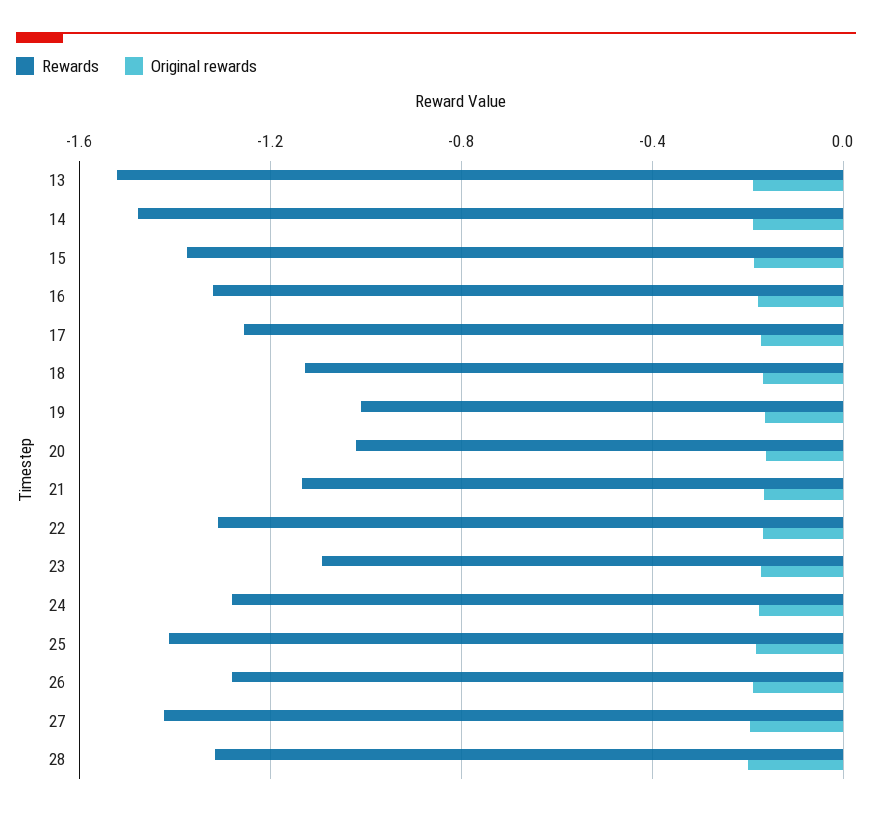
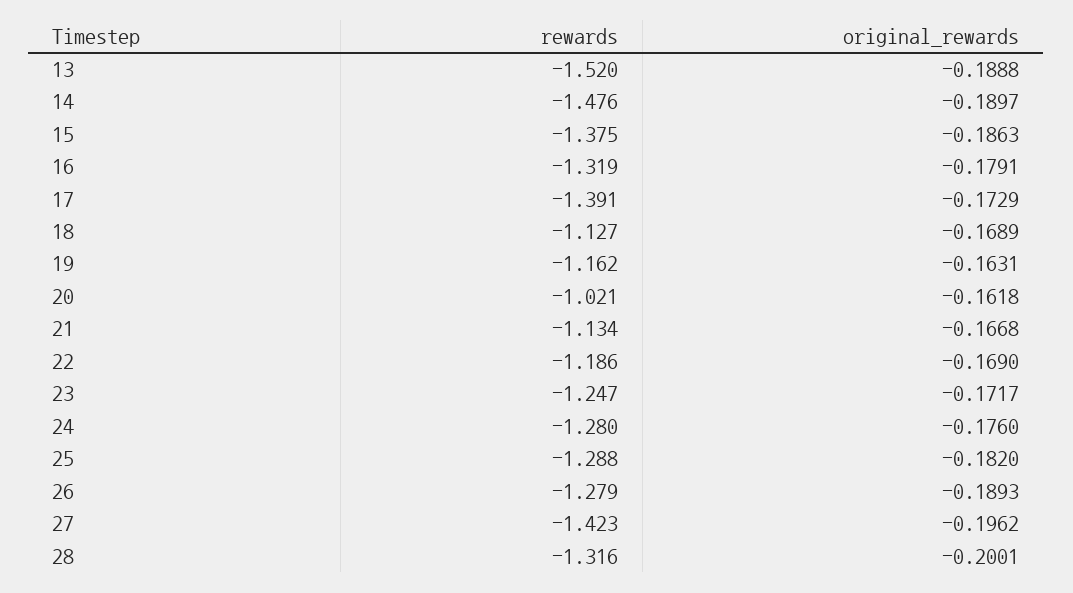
  {
    "Rewards": {
      "13": -1.52,
      "14": -1.476,
      "15": -1.375,
      "16": -1.319,
-     "17": -1.25,
+     "17": -1.391,
      "18": -1.127,
-     "19": -1,
+     "19": -1.162,
      "20": -1.021,
      "21": -1.134,
-     "22": -1.3,
+     "22": -1.186,
-     "23": -1.1,
+     "23": -1.247,
      "24": -1.28,
-     "25": -1.4,
+     "25": -1.288,
      "26": -1.279,
      "27": -1.423,
      "28": -1.316
    },
    "Original rewards": {
      "13": -0.1888,
      "14": -0.1897,
      "15": -0.1863,
      "16": -0.1791,
      "17": -0.1729,
      "18": -0.1689,
      "19": -0.1631,
      "20": -0.1618,
      "21": -0.1668,
      "22": -0.169,
      "23": -0.1717,
      "24": -0.176,
      "25": -0.182,
      "26": -0.1893,
      "27": -0.1962,
      "28": -0.2001
    }
  }

